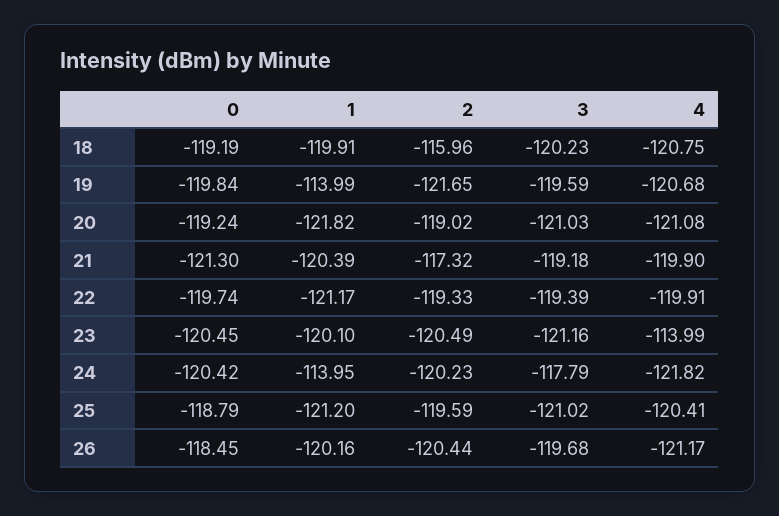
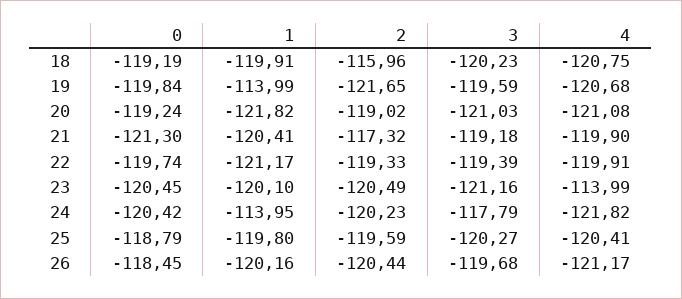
  {
    "0": {
      "18": -119.19,
      "19": -119.84,
      "20": -119.24,
      "21": -121.3,
      "22": -119.74,
      "23": -120.45,
      "24": -120.42,
      "25": -118.79,
      "26": -118.45
    },
    "1": {
      "18": -119.91,
      "19": -113.99,
      "20": -121.82,
-     "21": -120.39,
+     "21": -120.41,
      "22": -121.17,
      "23": -120.1,
      "24": -113.95,
-     "25": -121.2,
+     "25": -119.8,
      "26": -120.16
    },
    "2": {
      "18": -115.96,
      "19": -121.65,
      "20": -119.02,
      "21": -117.32,
      "22": -119.33,
      "23": -120.49,
      "24": -120.23,
      "25": -119.59,
      "26": -120.44
    },
    "3": {
      "18": -120.23,
      "19": -119.59,
      "20": -121.03,
      "21": -119.18,
      "22": -119.39,
      "23": -121.16,
      "24": -117.79,
-     "25": -121.02,
+     "25": -120.27,
      "26": -119.68
    },
    "4": {
      "18": -120.75,
      "19": -120.68,
      "20": -121.08,
      "21": -119.9,
      "22": -119.91,
      "23": -113.99,
      "24": -121.82,
      "25": -120.41,
      "26": -121.17
    }
  }

